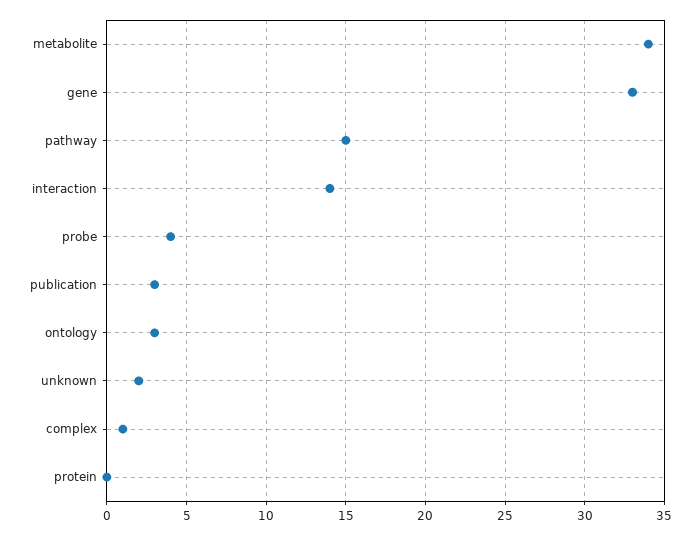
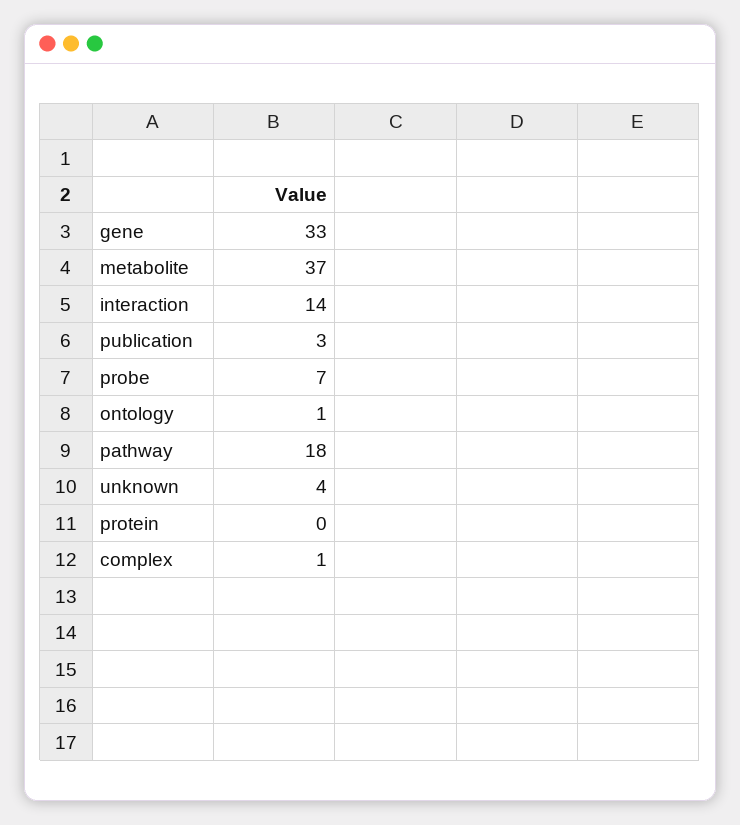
  {
-   "metabolite": 34,
+   "metabolite": 37,
    "gene": 33,
-   "pathway": 15,
+   "pathway": 18,
    "interaction": 14,
-   "probe": 4,
+   "probe": 7,
    "publication": 3,
-   "ontology": 3,
+   "ontology": 1,
-   "unknown": 2,
+   "unknown": 4,
    "complex": 1,
    "protein": 0
  }

